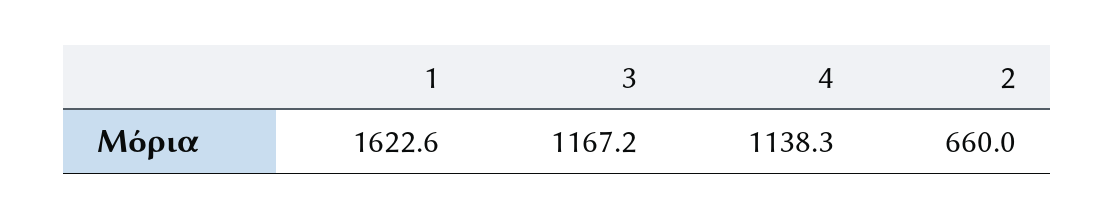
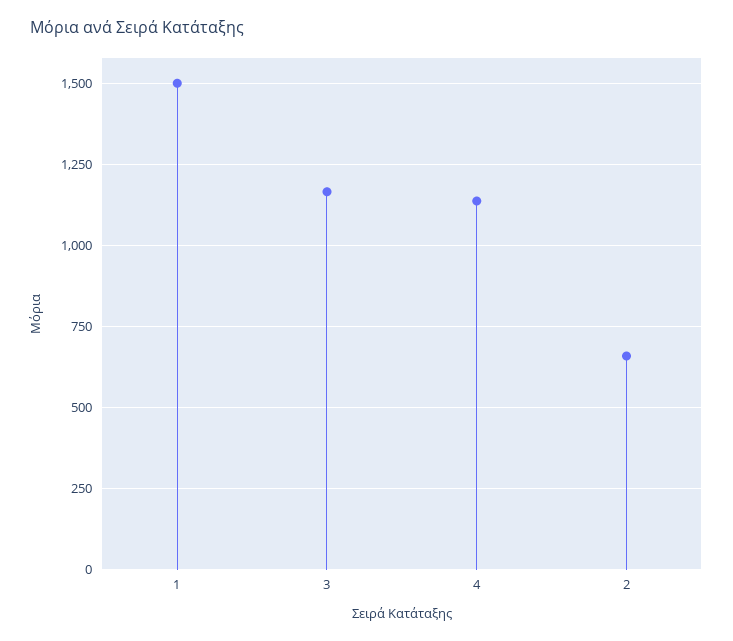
  {
-   "1": 1622.6,
+   "1": 1500,
    "3": 1167.2,
    "4": 1138.3,
    "2": 660
  }

